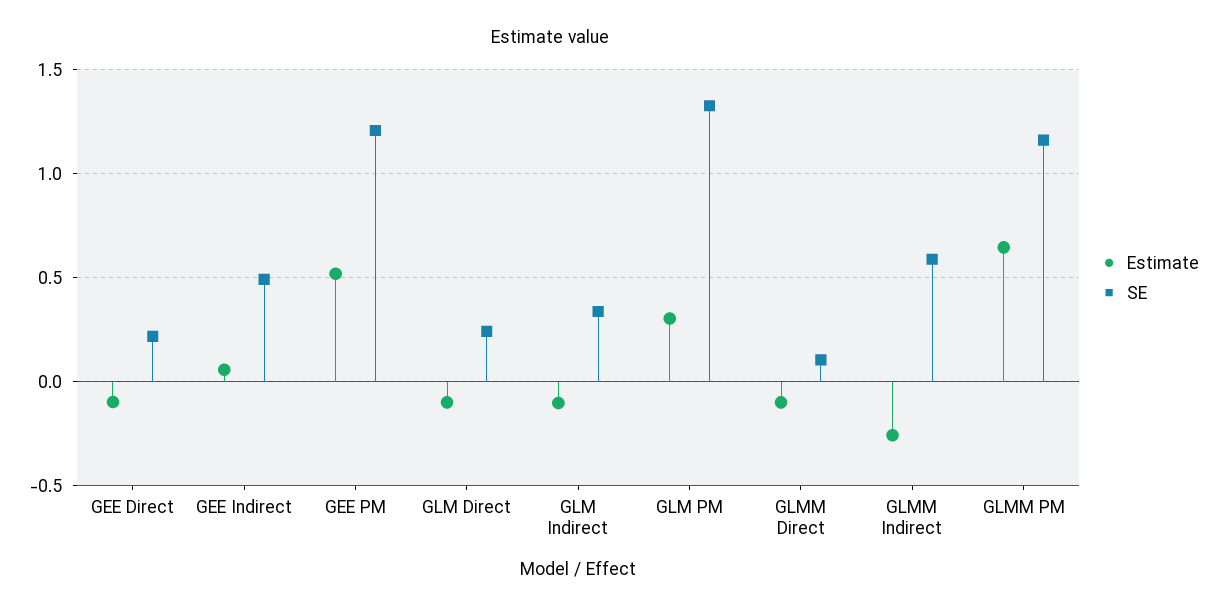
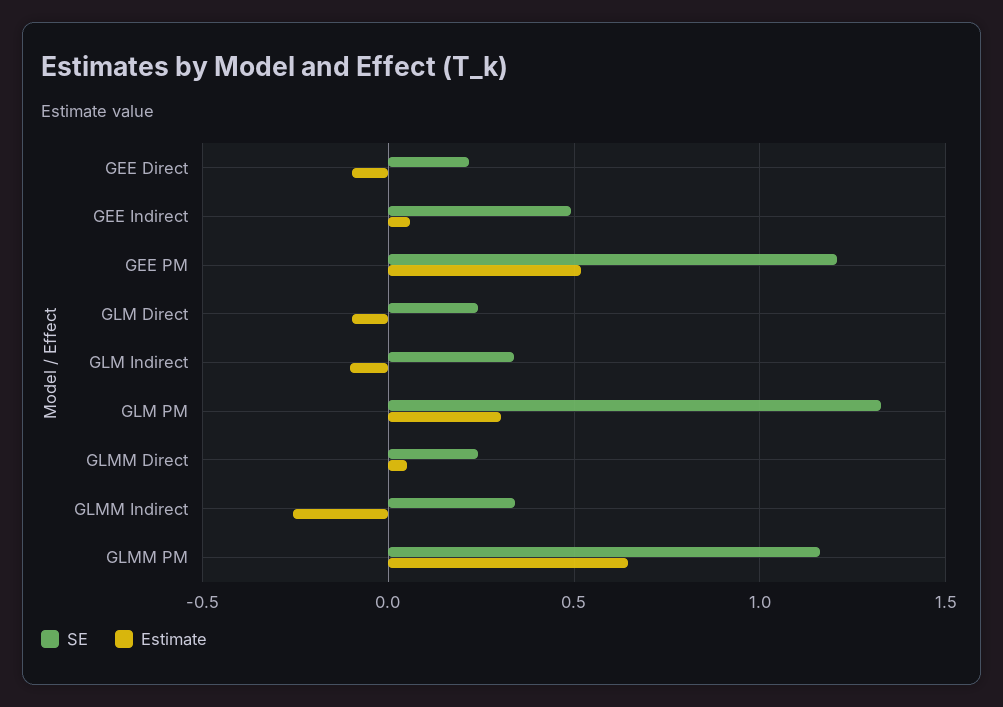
  {
    "Estimate": {
      "GEE Direct": -0.1,
      "GEE Indirect": 0.05,
      "GEE PM": 0.5,
      "GLM Direct": -0.1,
      "GLM Indirect": -0.1,
      "GLM PM": 0.3,
-     "GLMM Direct": -0.1,
+     "GLMM Direct": 0.05,
      "GLMM Indirect": -0.25,
      "GLMM PM": 0.65
    },
    "SE": {
      "GEE Direct": 0.2,
      "GEE Indirect": 0.5,
      "GEE PM": 1.2,
      "GLM Direct": 0.25,
      "GLM Indirect": 0.35,
      "GLM PM": 1.35,
-     "GLMM Direct": 0.1,
+     "GLMM Direct": 0.25,
-     "GLMM Indirect": 0.6,
+     "GLMM Indirect": 0.35,
      "GLMM PM": 1.15
    }
  }

